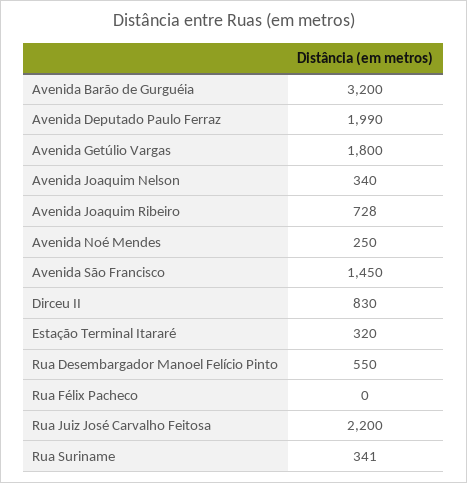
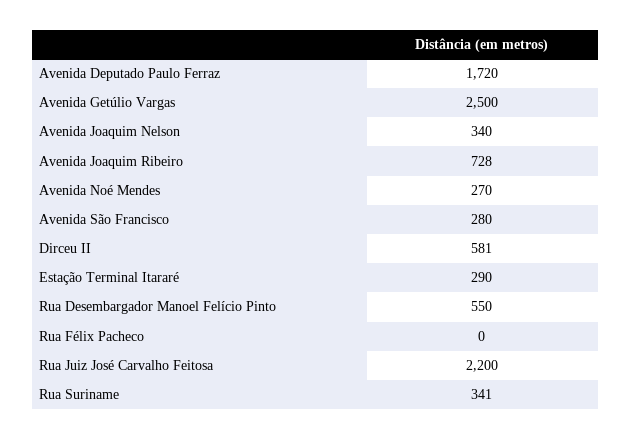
  {
-   "Avenida Barão de Gurguéia": 3200,
-   "Avenida Deputado Paulo Ferraz": 1990,
+   "Avenida Deputado Paulo Ferraz": 1720,
-   "Avenida Getúlio Vargas": 1800,
+   "Avenida Getúlio Vargas": 2500,
    "Avenida Joaquim Nelson": 340,
    "Avenida Joaquim Ribeiro": 728,
-   "Avenida Noé Mendes": 250,
+   "Avenida Noé Mendes": 270,
-   "Avenida São Francisco": 1450,
+   "Avenida São Francisco": 280,
-   "Dirceu II": 830,
+   "Dirceu II": 581,
-   "Estação Terminal Itararé": 320,
+   "Estação Terminal Itararé": 290,
    "Rua Desembargador Manoel Felício Pinto": 550,
    "Rua Félix Pacheco": 0,
    "Rua Juiz José Carvalho Feitosa": 2200,
    "Rua Suriname": 341
  }

